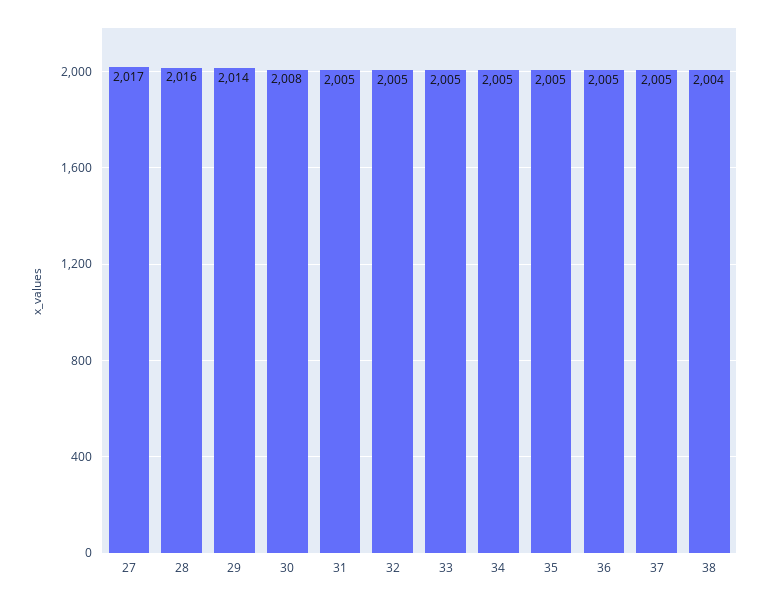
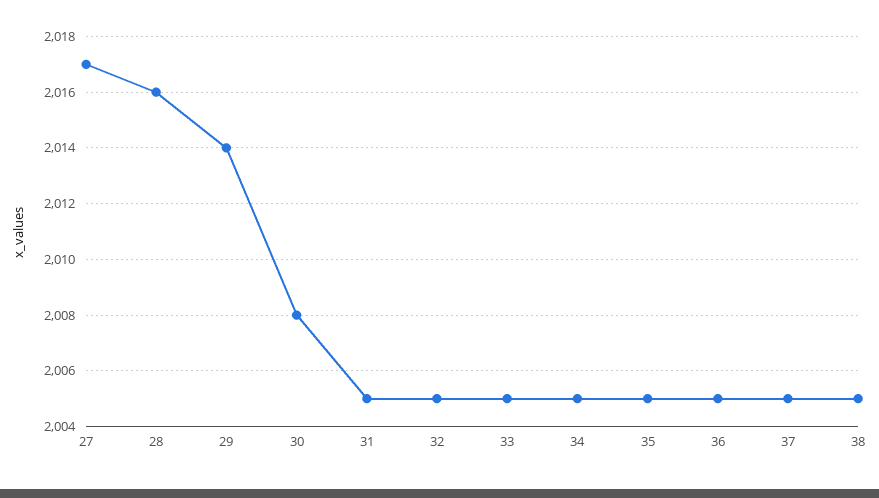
  {
    "27": 2017,
    "28": 2016,
    "29": 2014,
    "30": 2008,
    "31": 2005,
    "32": 2005,
    "33": 2005,
    "34": 2005,
    "35": 2005,
    "36": 2005,
    "37": 2005,
-   "38": 2004
+   "38": 2005
  }

